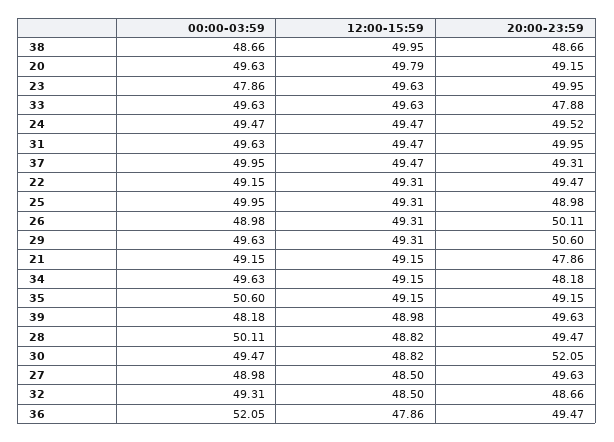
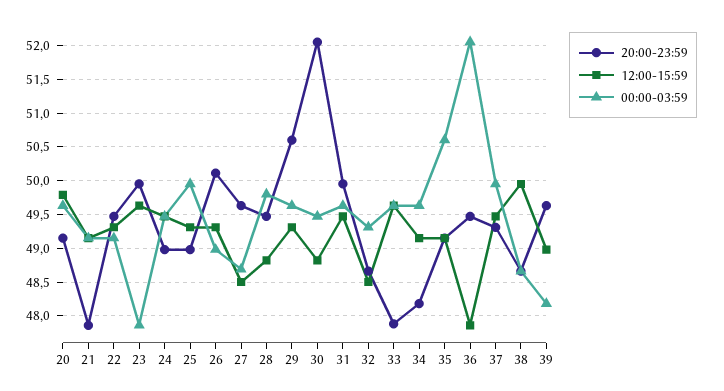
  {
    "00:00-03:59": {
      "38": 48.66,
      "20": 49.63,
      "23": 47.86,
      "33": 49.63,
      "24": 49.47,
      "31": 49.63,
      "37": 49.95,
      "22": 49.15,
      "25": 49.95,
      "26": 48.98,
      "29": 49.63,
      "21": 49.15,
      "34": 49.63,
      "35": 50.6,
      "39": 48.18,
-     "28": 50.11,
+     "28": 49.8,
      "30": 49.47,
-     "27": 48.98,
+     "27": 48.7,
      "32": 49.31,
      "36": 52.05
    },
    "12:00-15:59": {
      "38": 49.95,
      "20": 49.79,
      "23": 49.63,
      "33": 49.63,
      "24": 49.47,
      "31": 49.47,
      "37": 49.47,
      "22": 49.31,
      "25": 49.31,
      "26": 49.31,
      "29": 49.31,
      "21": 49.15,
      "34": 49.15,
      "35": 49.15,
      "39": 48.98,
      "28": 48.82,
      "30": 48.82,
      "27": 48.5,
      "32": 48.5,
      "36": 47.86
    },
    "20:00-23:59": {
      "38": 48.66,
      "20": 49.15,
      "23": 49.95,
      "33": 47.88,
-     "24": 49.52,
+     "24": 49,
      "31": 49.95,
      "37": 49.31,
      "22": 49.47,
      "25": 48.98,
      "26": 50.11,
      "29": 50.6,
      "21": 47.86,
      "34": 48.18,
      "35": 49.15,
      "39": 49.63,
      "28": 49.47,
      "30": 52.05,
      "27": 49.63,
      "32": 48.66,
      "36": 49.47
    }
  }

